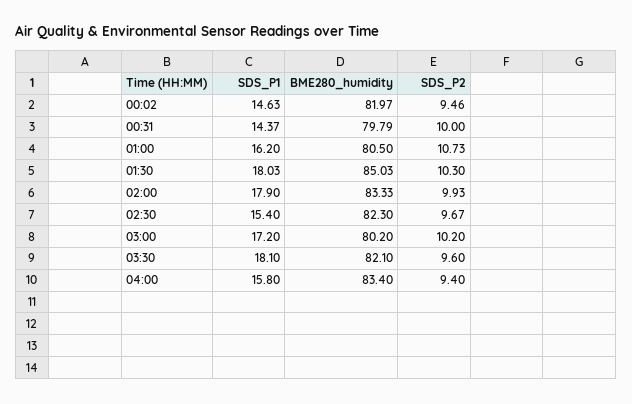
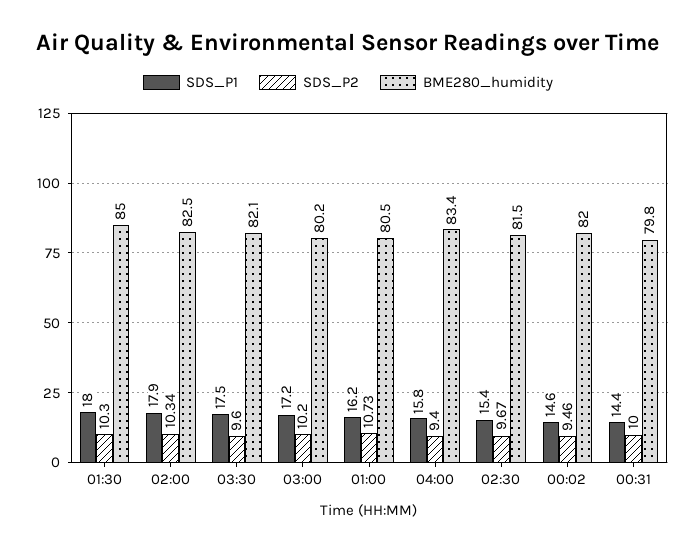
  {
    "SDS_P1": {
      "00:02": 14.63,
      "00:31": 14.37,
      "01:00": 16.2,
      "01:30": 18.03,
      "02:00": 17.9,
      "02:30": 15.4,
      "03:00": 17.2,
-     "03:30": 18.1,
+     "03:30": 17.5,
      "04:00": 15.8
    },
    "BME280_humidity": {
      "00:02": 81.97,
      "00:31": 79.79,
      "01:00": 80.5,
      "01:30": 85.03,
-     "02:00": 83.33,
+     "02:00": 82.5,
-     "02:30": 82.3,
+     "02:30": 81.5,
      "03:00": 80.2,
      "03:30": 82.1,
      "04:00": 83.4
    },
    "SDS_P2": {
      "00:02": 9.46,
      "00:31": 10,
      "01:00": 10.73,
      "01:30": 10.3,
-     "02:00": 9.93,
+     "02:00": 10.34,
      "02:30": 9.67,
      "03:00": 10.2,
      "03:30": 9.6,
      "04:00": 9.4
    }
  }

